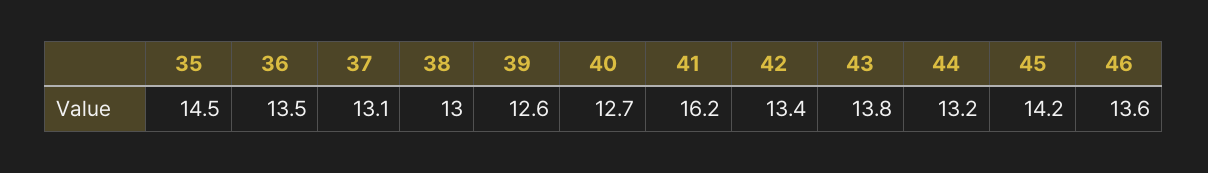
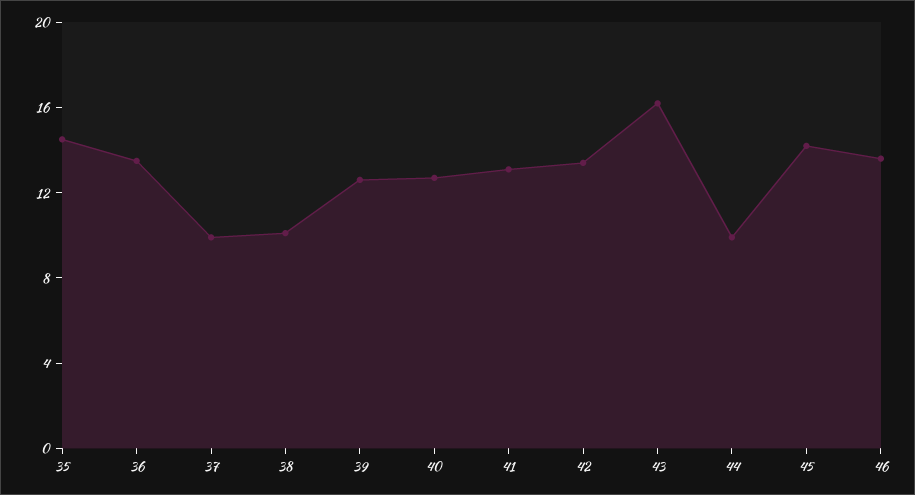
  {
    "35": 14.5,
    "36": 13.5,
-   "37": 13.1,
+   "37": 10,
-   "38": 13,
+   "38": 10,
    "39": 12.6,
    "40": 12.7,
-   "41": 16.2,
+   "41": 13,
    "42": 13.4,
-   "43": 13.8,
+   "43": 16,
-   "44": 13.2,
+   "44": 10,
    "45": 14.2,
    "46": 13.6
  }

